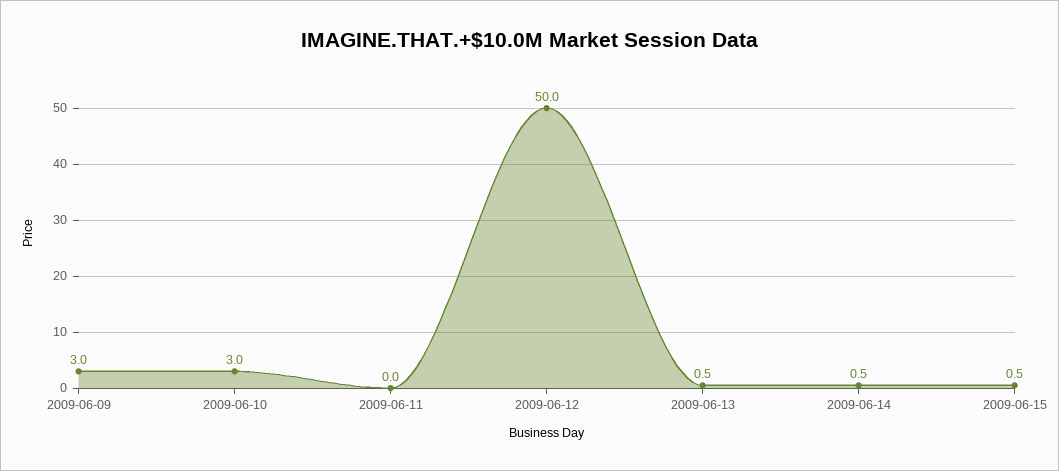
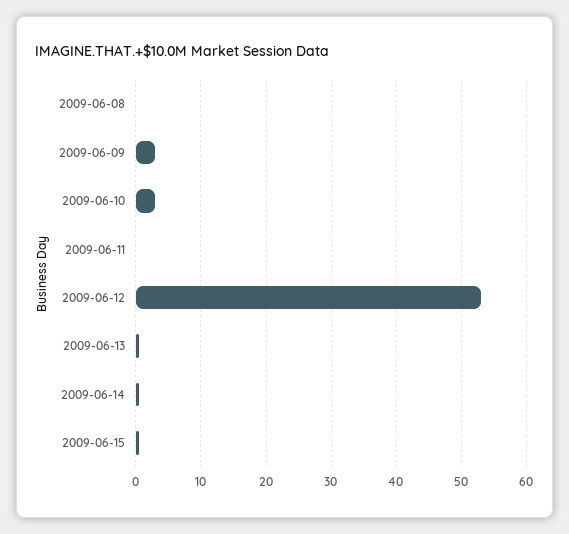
  {
    "2009-06-09": 3,
    "2009-06-10": 3,
    "2009-06-11": 0,
-   "2009-06-12": 50,
+   "2009-06-12": 53,
    "2009-06-13": 0.5,
    "2009-06-14": 0.5,
-   "2009-06-15": 0.5
+   "2009-06-15": 0.5,
+   "2009-06-08": 0
  }

